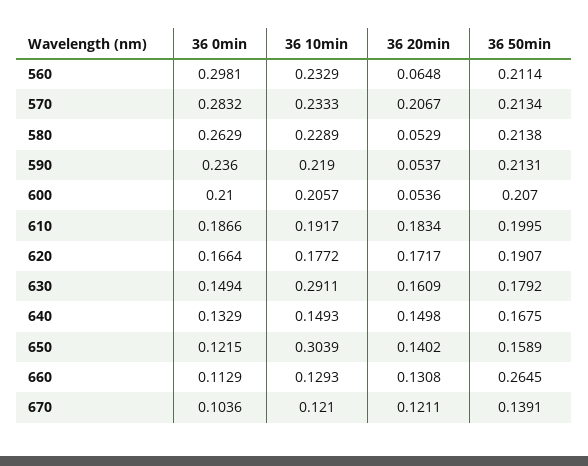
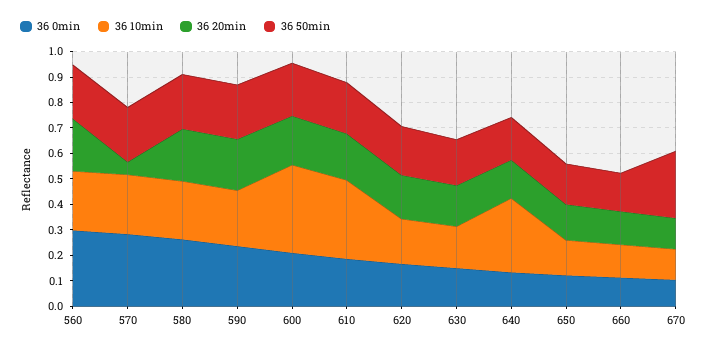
  {
    "36 0min": {
      "560": 0.2981,
      "570": 0.2832,
      "580": 0.2629,
      "590": 0.236,
      "600": 0.21,
      "610": 0.1866,
      "620": 0.1664,
      "630": 0.1494,
      "640": 0.1329,
      "650": 0.1215,
      "660": 0.1129,
      "670": 0.1036
    },
    "36 10min": {
      "560": 0.2329,
      "570": 0.2333,
      "580": 0.2289,
      "590": 0.219,
-     "600": 0.2057,
+     "600": 0.35,
-     "610": 0.1917,
+     "610": 0.3,
      "620": 0.1772,
-     "630": 0.2911,
+     "630": 0.15,
-     "640": 0.1493,
+     "640": 0.3,
-     "650": 0.3039,
+     "650": 0.15,
      "660": 0.1293,
      "670": 0.121
    },
    "36 20min": {
-     "560": 0.0648,
+     "560": 0.2,
-     "570": 0.2067,
+     "570": 0.05,
-     "580": 0.0529,
+     "580": 0.2,
-     "590": 0.0537,
+     "590": 0.2,
-     "600": 0.0536,
+     "600": 0.2,
      "610": 0.1834,
      "620": 0.1717,
      "630": 0.1609,
      "640": 0.1498,
      "650": 0.1402,
      "660": 0.1308,
      "670": 0.1211
    },
    "36 50min": {
      "560": 0.2114,
      "570": 0.2134,
      "580": 0.2138,
      "590": 0.2131,
      "600": 0.207,
      "610": 0.1995,
      "620": 0.1907,
      "630": 0.1792,
      "640": 0.1675,
      "650": 0.1589,
-     "660": 0.2645,
+     "660": 0.15,
-     "670": 0.1391
+     "670": 0.25
    }
  }

